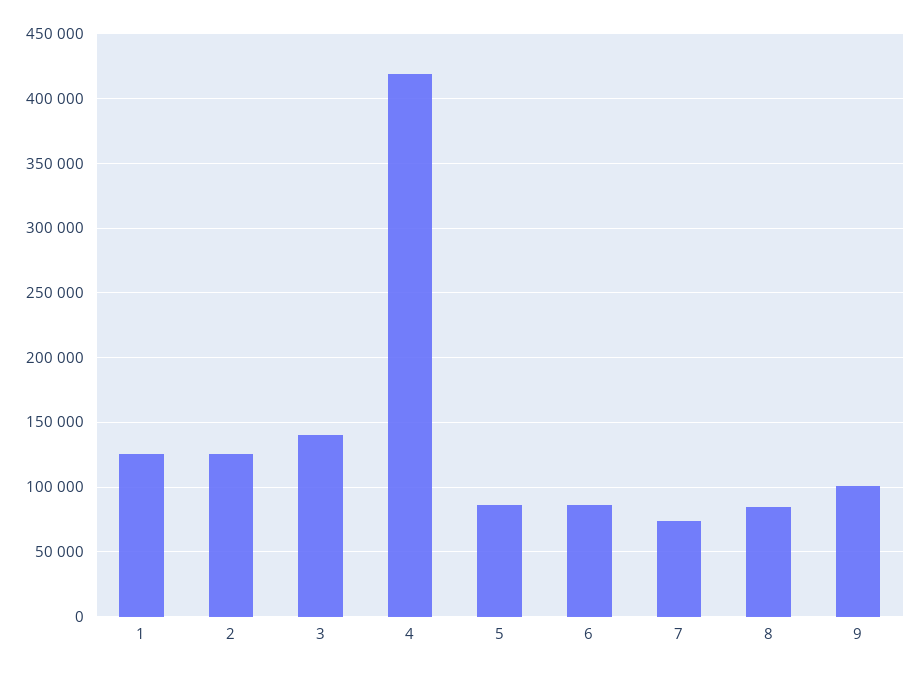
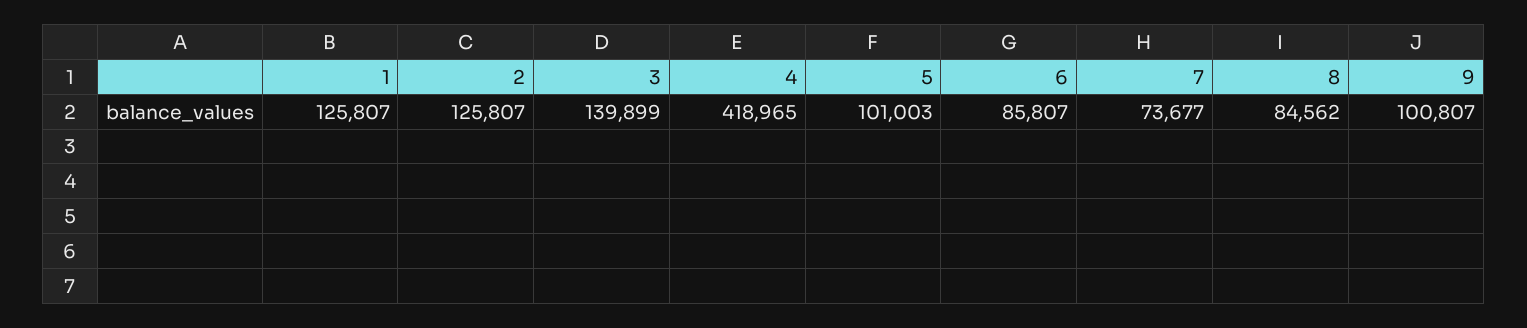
  {
    "1": 125807,
    "2": 125807,
    "3": 139899,
    "4": 418965,
-   "5": 85000,
+   "5": 101003,
    "6": 85807,
    "7": 73677,
    "8": 84562,
    "9": 100807
  }

